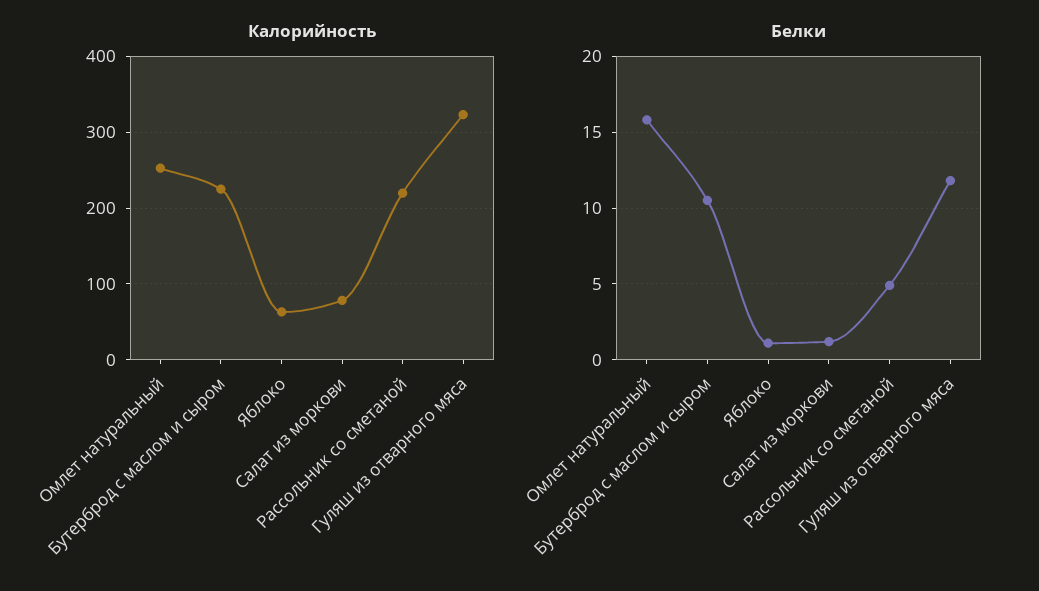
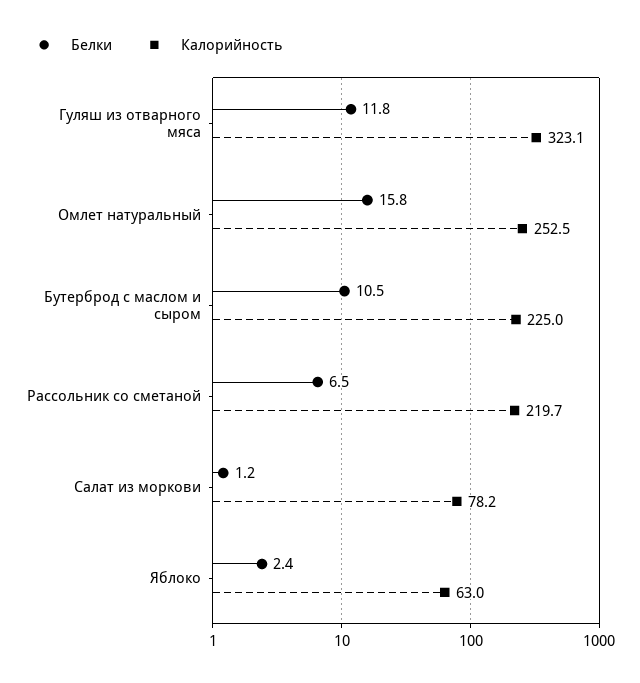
  {
    "Калорийность": {
      "Омлет натуральный": 252.5,
      "Бутерброд с маслом и сыром": 225,
      "Яблоко": 63,
      "Салат из моркови": 78.2,
      "Рассольник со сметаной": 219.7,
      "Гуляш из отварного мяса": 323.1
    },
    "Белки": {
      "Омлет натуральный": 15.8,
      "Бутерброд с маслом и сыром": 10.5,
-     "Яблоко": 1,
+     "Яблоко": 2.4,
      "Салат из моркови": 1.2,
-     "Рассольник со сметаной": 5,
+     "Рассольник со сметаной": 6.5,
      "Гуляш из отварного мяса": 11.8
    }
  }

